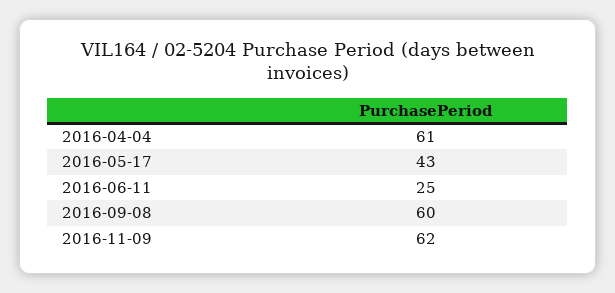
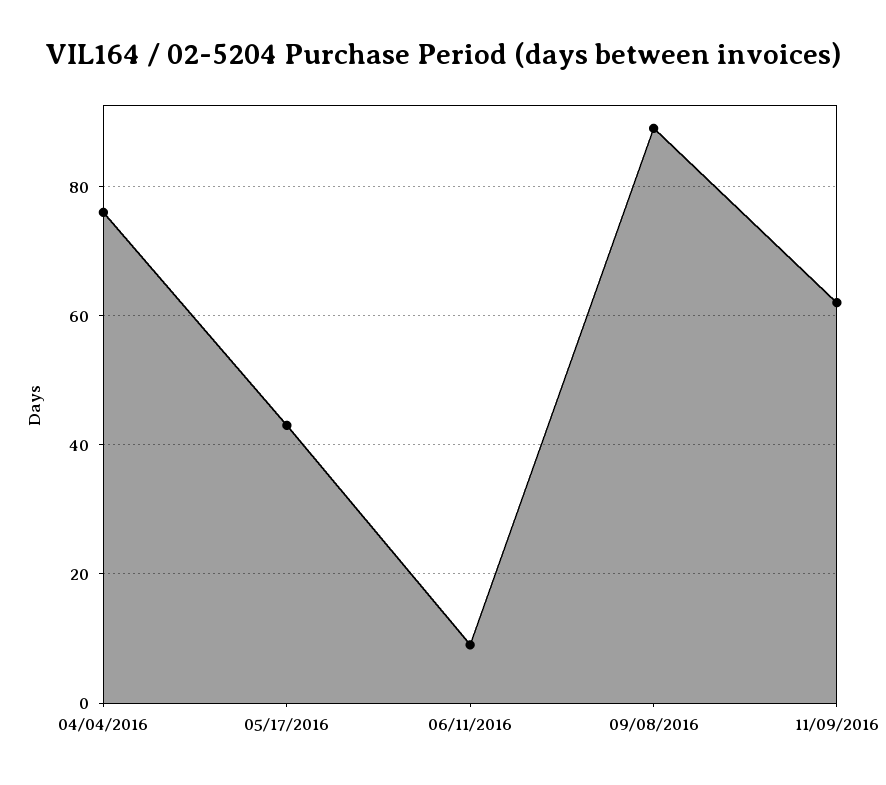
  {
-   "2016-04-04": 61,
+   "2016-04-04": 75,
    "2016-05-17": 43,
-   "2016-06-11": 25,
+   "2016-06-11": 10,
-   "2016-09-08": 60,
+   "2016-09-08": 90,
    "2016-11-09": 62
  }

